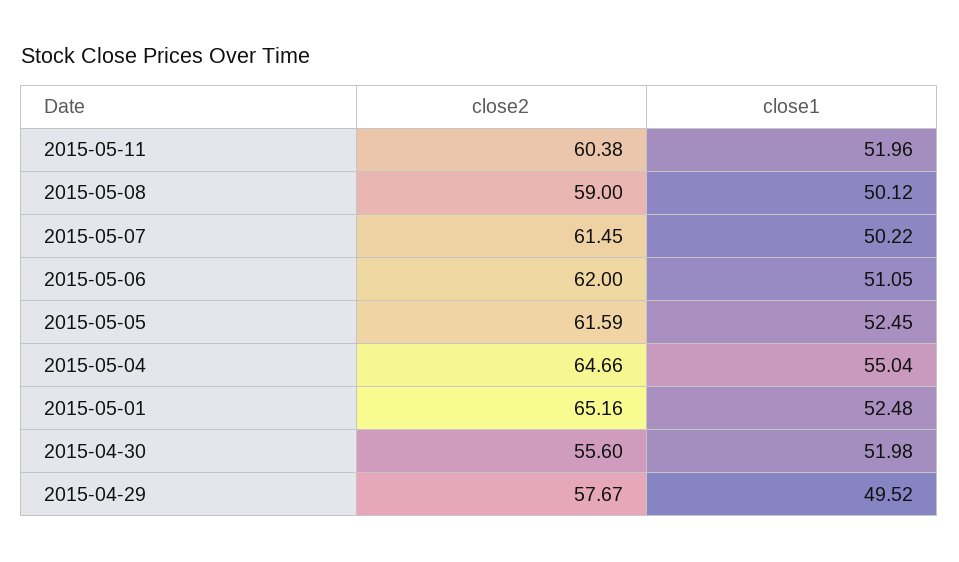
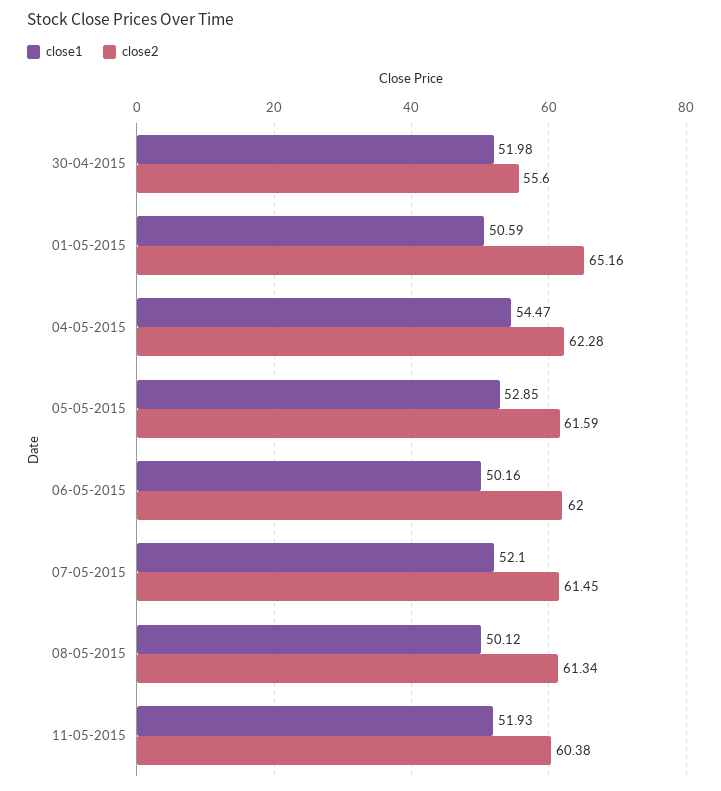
  {
    "close2": {
      "2015-05-11": 60.38,
-     "2015-05-08": 59,
+     "2015-05-08": 61.34,
      "2015-05-07": 61.45,
      "2015-05-06": 62,
      "2015-05-05": 61.59,
-     "2015-05-04": 64.66,
+     "2015-05-04": 62.28,
      "2015-05-01": 65.16,
-     "2015-04-30": 55.6,
+     "2015-04-30": 55.6
-     "2015-04-29": 57.67
    },
    "close1": {
-     "2015-05-11": 51.96,
+     "2015-05-11": 51.93,
      "2015-05-08": 50.12,
-     "2015-05-07": 50.22,
+     "2015-05-07": 52.1,
-     "2015-05-06": 51.05,
+     "2015-05-06": 50.16,
-     "2015-05-05": 52.45,
+     "2015-05-05": 52.85,
-     "2015-05-04": 55.04,
+     "2015-05-04": 54.47,
-     "2015-05-01": 52.48,
+     "2015-05-01": 50.59,
-     "2015-04-30": 51.98,
+     "2015-04-30": 51.98
-     "2015-04-29": 49.52
    }
  }

